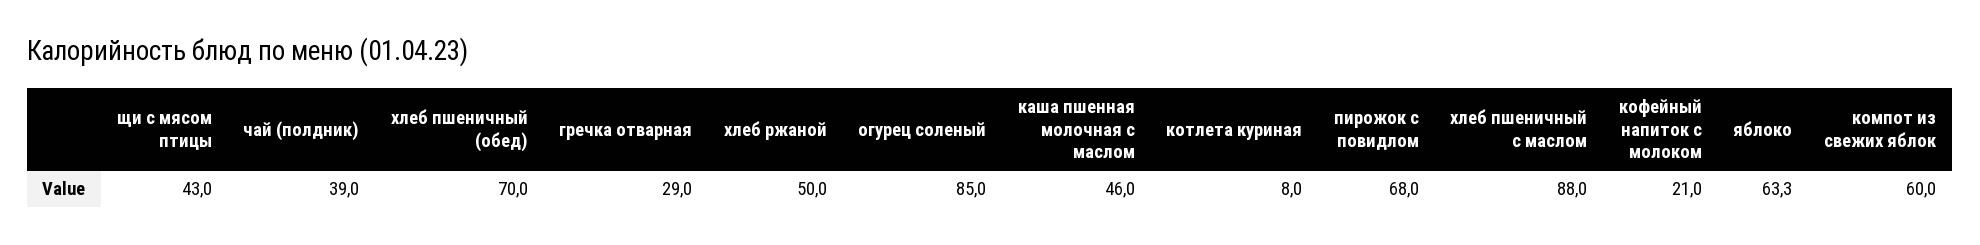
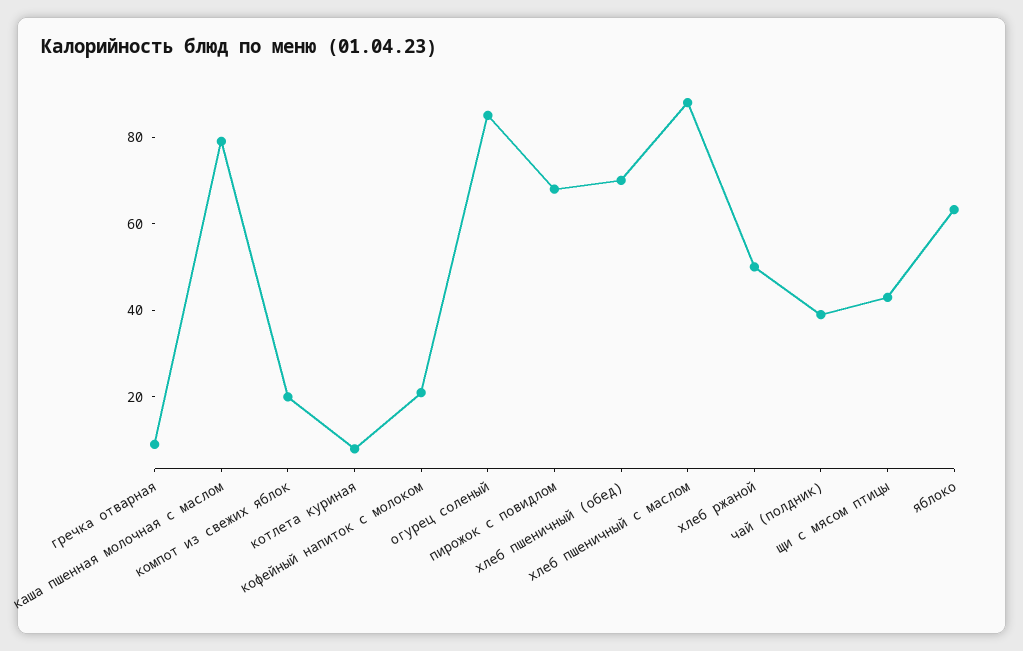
  {
    "щи с мясом птицы": 43,
    "чай (полдник)": 39,
    "хлеб пшеничный (обед)": 70,
-   "гречка отварная": 29,
+   "гречка отварная": 10,
    "хлеб ржаной": 50,
    "огурец соленый": 85,
-   "каша пшенная молочная с маслом": 46,
+   "каша пшенная молочная с маслом": 80,
    "котлета куриная": 8,
    "пирожок с повидлом": 68,
    "хлеб пшеничный с маслом": 88,
    "кофейный напиток с молоком": 21,
    "яблоко": 63.3,
-   "компот из свежих яблок": 60
+   "компот из свежих яблок": 20
  }

